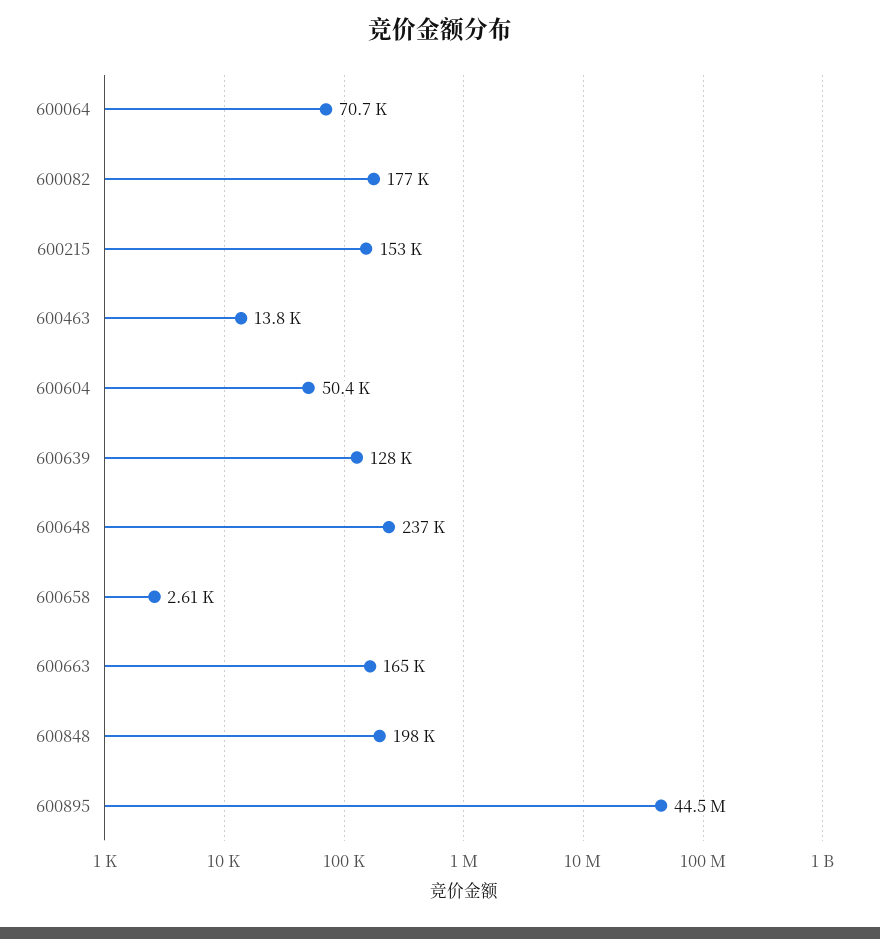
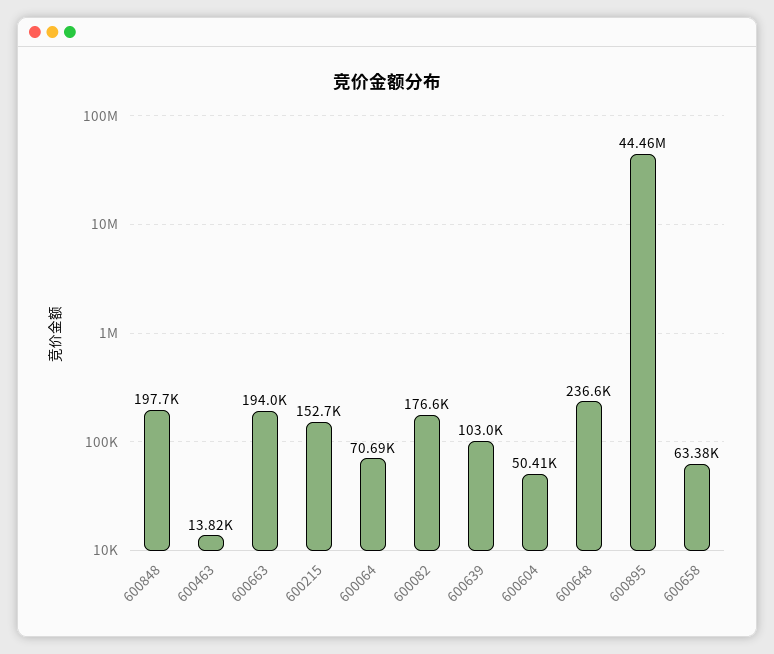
  {
    "600064": 70690,
    "600082": 176600,
    "600215": 152700,
    "600463": 13820,
    "600604": 50410,
-   "600639": 128000,
+   "600639": 103000,
    "600648": 236600,
-   "600658": 2610,
+   "600658": 63380,
-   "600663": 165000,
+   "600663": 194000,
    "600848": 197700,
    "600895": 44460000
  }

